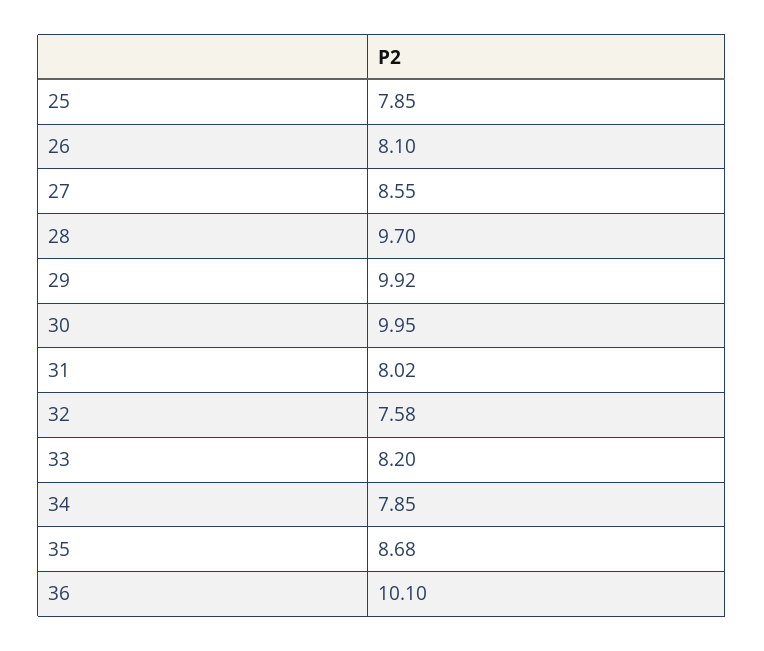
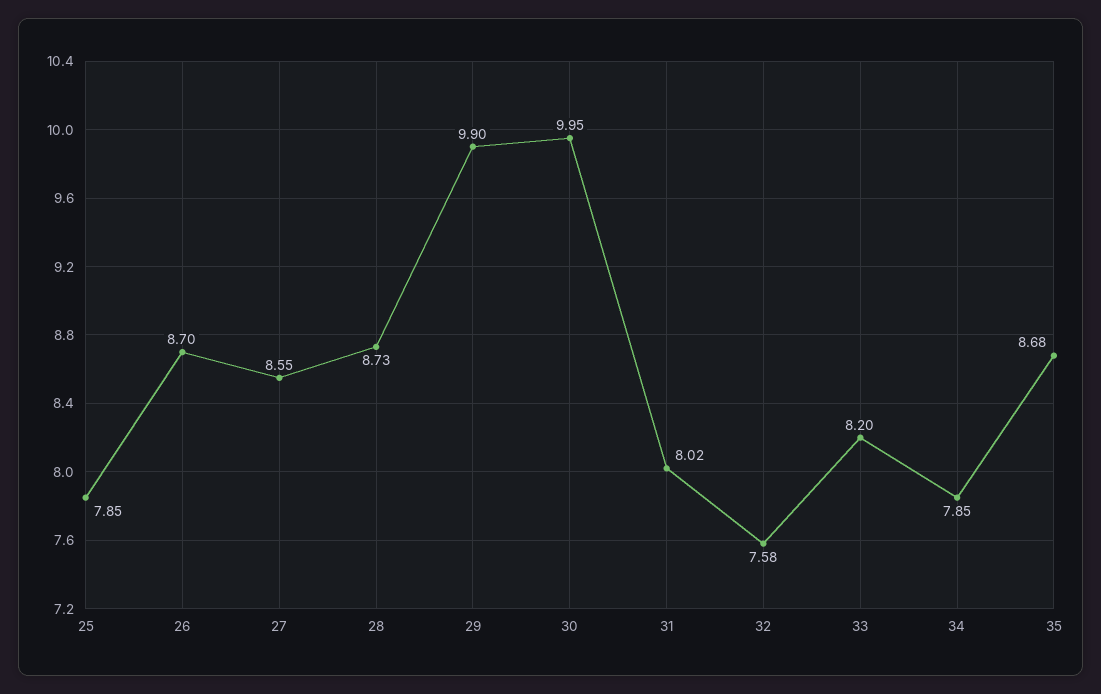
  {
    "25": 7.85,
-   "26": 8.1,
+   "26": 8.7,
    "27": 8.55,
-   "28": 9.7,
+   "28": 8.73,
-   "29": 9.92,
+   "29": 9.9,
    "30": 9.95,
    "31": 8.02,
    "32": 7.58,
    "33": 8.2,
    "34": 7.85,
-   "35": 8.68,
+   "35": 8.68
-   "36": 10.1
  }

